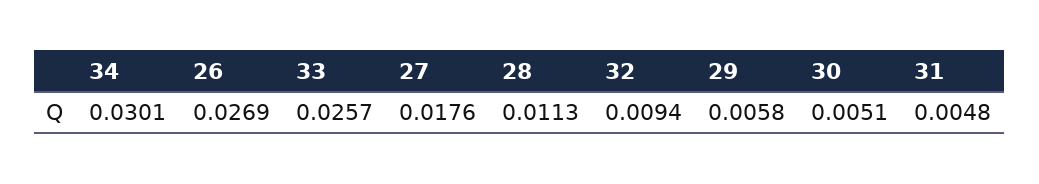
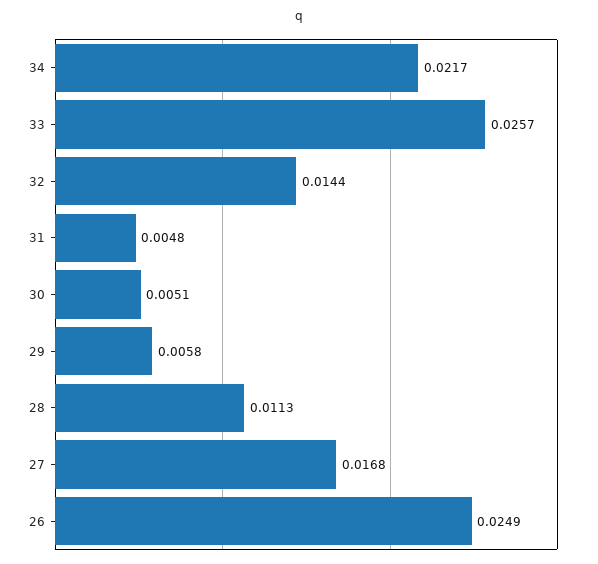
  {
-   "34": 0.0301,
+   "34": 0.0217,
-   "26": 0.0269,
+   "26": 0.0249,
    "33": 0.0257,
-   "27": 0.0176,
+   "27": 0.0168,
    "28": 0.0113,
-   "32": 0.0094,
+   "32": 0.0144,
    "29": 0.0058,
    "30": 0.0051,
    "31": 0.0048
  }

